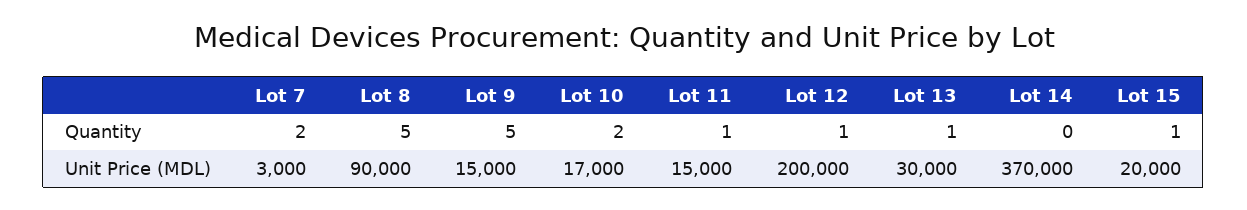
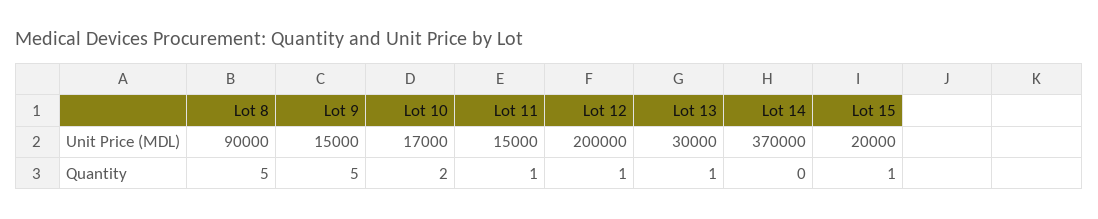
  {
-   "Lot 7": {
-     "Quantity": 2,
-     "Unit Price (MDL)": 3000
-   },
    "Lot 8": {
      "Quantity": 5,
      "Unit Price (MDL)": 90000
    },
    "Lot 9": {
      "Quantity": 5,
      "Unit Price (MDL)": 15000
    },
    "Lot 10": {
      "Quantity": 2,
      "Unit Price (MDL)": 17000
    },
    "Lot 11": {
      "Quantity": 1,
      "Unit Price (MDL)": 15000
    },
    "Lot 12": {
      "Quantity": 1,
      "Unit Price (MDL)": 200000
    },
    "Lot 13": {
      "Quantity": 1,
      "Unit Price (MDL)": 30000
    },
    "Lot 14": {
      "Quantity": 0,
      "Unit Price (MDL)": 370000
    },
    "Lot 15": {
      "Quantity": 1,
      "Unit Price (MDL)": 20000
    }
  }

